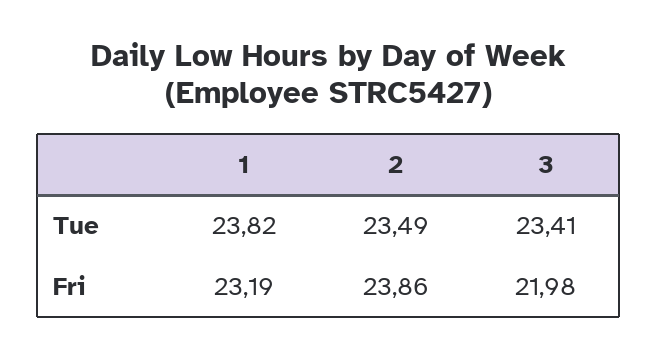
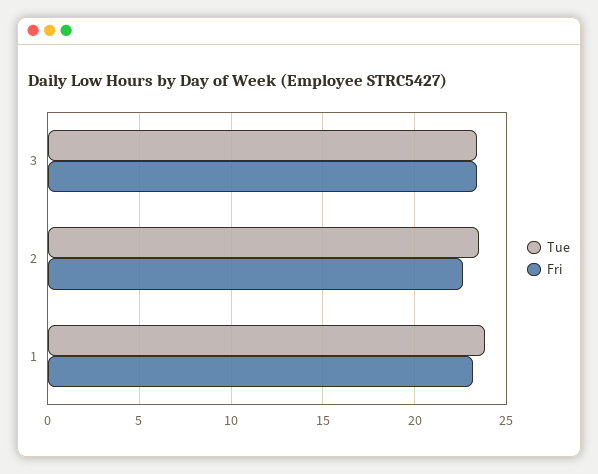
  {
    "Tue": {
      "1": 23.82,
      "2": 23.49,
      "3": 23.41
    },
    "Fri": {
      "1": 23.19,
-     "2": 23.86,
+     "2": 22.5,
-     "3": 21.98
+     "3": 23.5
    }
  }

